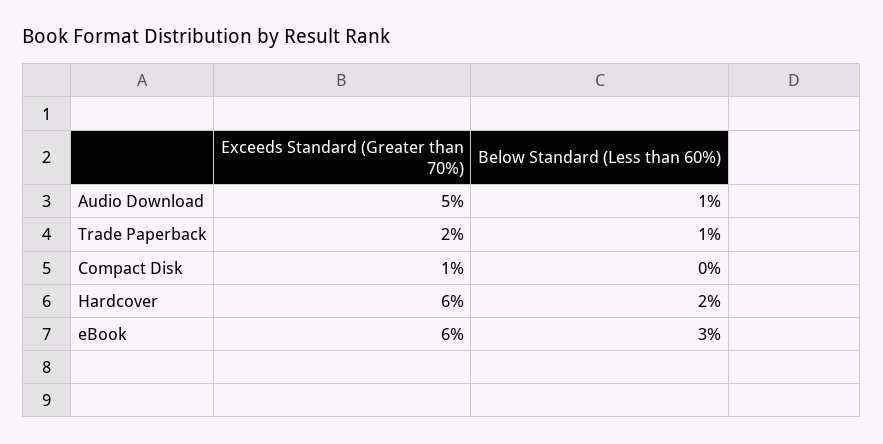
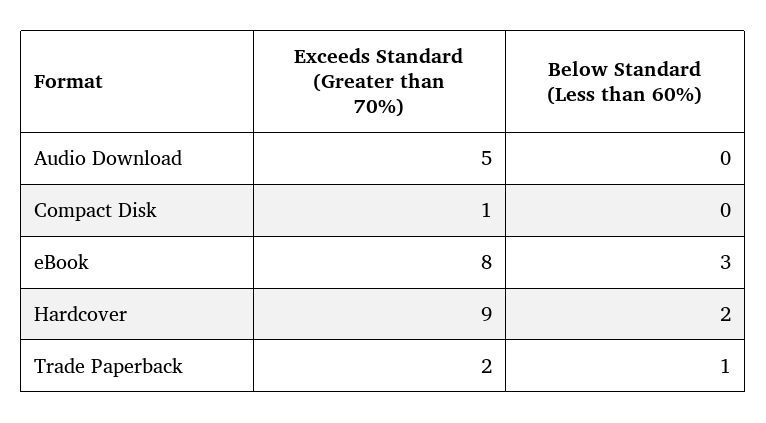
  {
    "Exceeds Standard (Greater than 70%)": {
      "Audio Download": 5,
      "Trade Paperback": 2,
      "Compact Disk": 1,
-     "Hardcover": 6,
+     "Hardcover": 9,
-     "eBook": 6
+     "eBook": 8
    },
    "Below Standard (Less than 60%)": {
-     "Audio Download": 1,
+     "Audio Download": 0,
      "Trade Paperback": 1,
      "Compact Disk": 0,
      "Hardcover": 2,
      "eBook": 3
    }
  }

